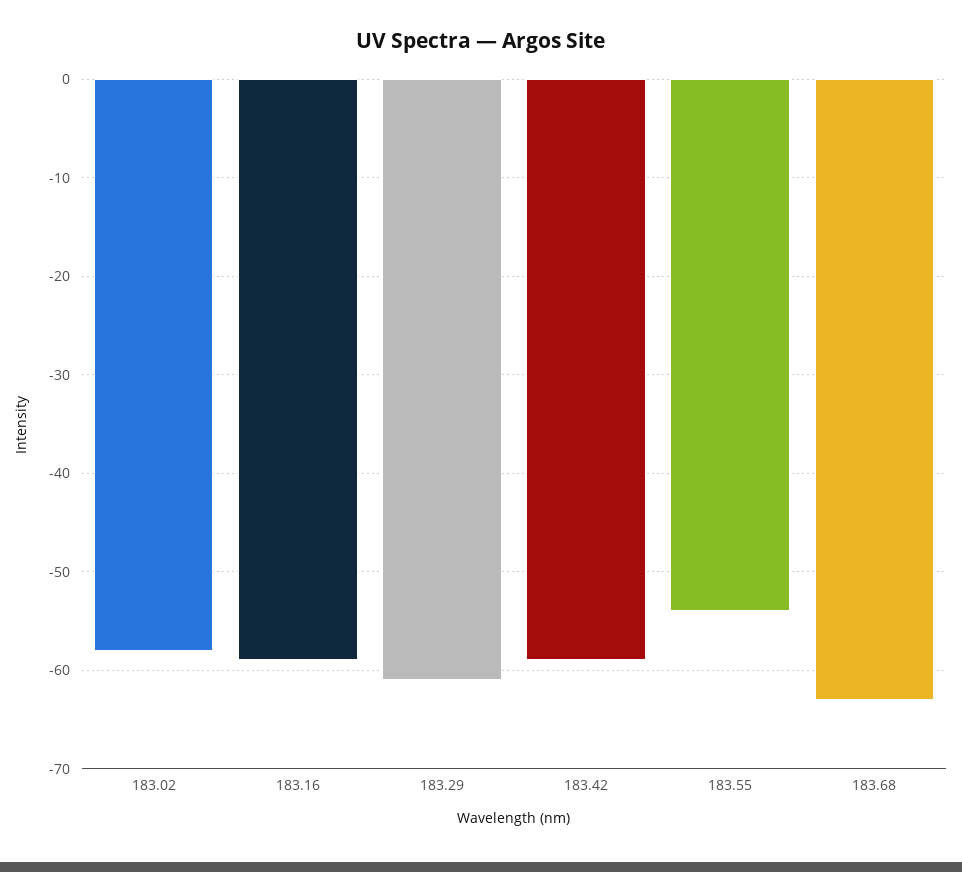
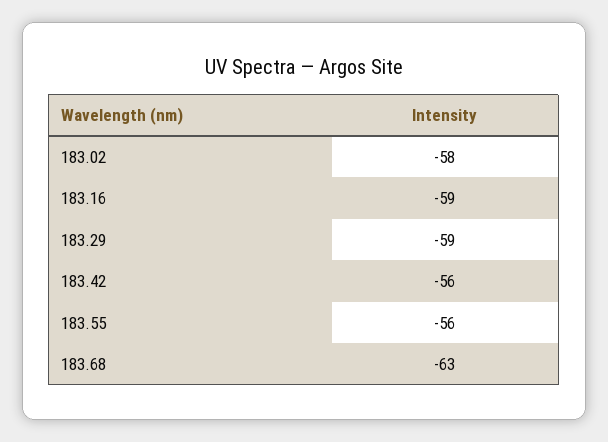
  {
    "183.02": -58,
    "183.16": -59,
-   "183.29": -61,
+   "183.29": -59,
-   "183.42": -59,
+   "183.42": -56,
-   "183.55": -54,
+   "183.55": -56,
    "183.68": -63
  }

